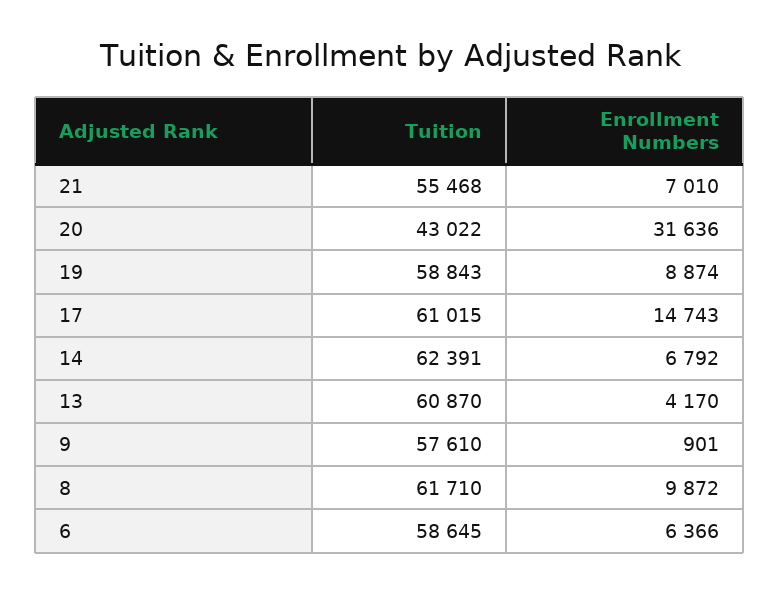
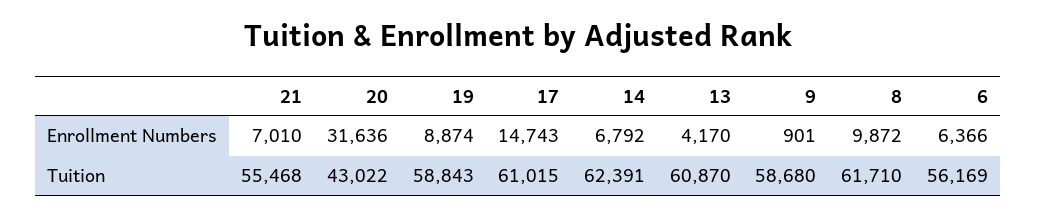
  {
    "Tuition": {
      "21": 55468,
      "20": 43022,
      "19": 58843,
      "17": 61015,
      "14": 62391,
      "13": 60870,
-     "9": 57610,
+     "9": 58680,
      "8": 61710,
-     "6": 58645
+     "6": 56169
    },
    "Enrollment Numbers": {
      "21": 7010,
      "20": 31636,
      "19": 8874,
      "17": 14743,
      "14": 6792,
      "13": 4170,
      "9": 901,
      "8": 9872,
      "6": 6366
    }
  }

